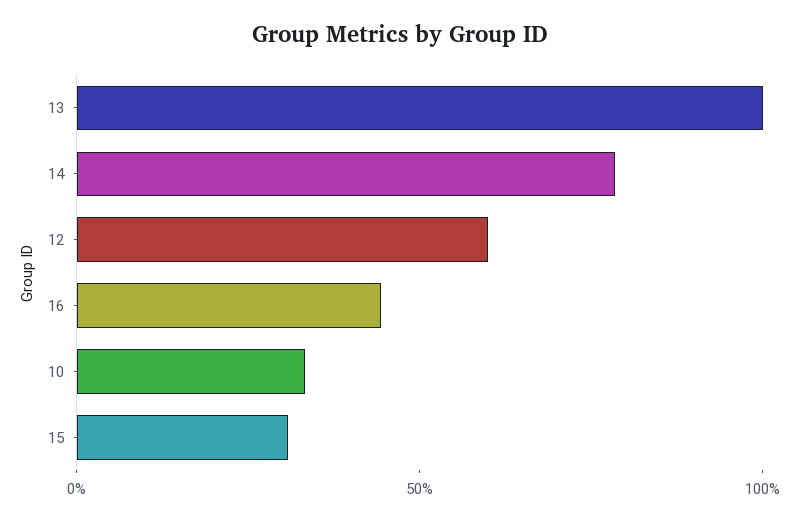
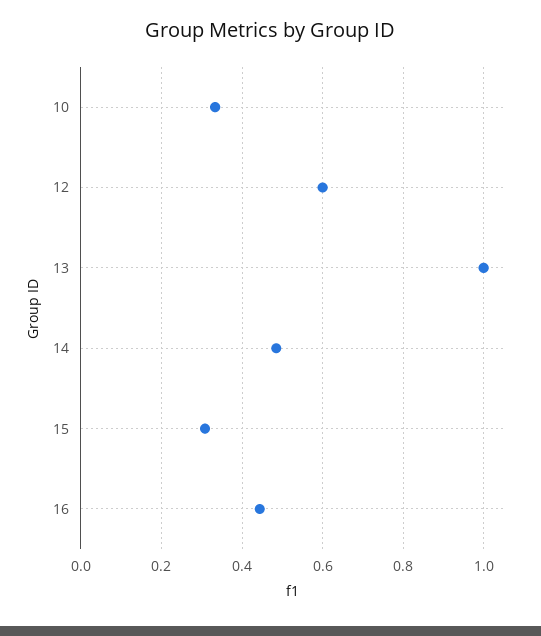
  {
    "13": 1,
-   "14": 0.8,
+   "14": 0.48,
    "12": 0.6,
    "16": 0.44,
    "10": 0.34,
    "15": 0.3
  }

